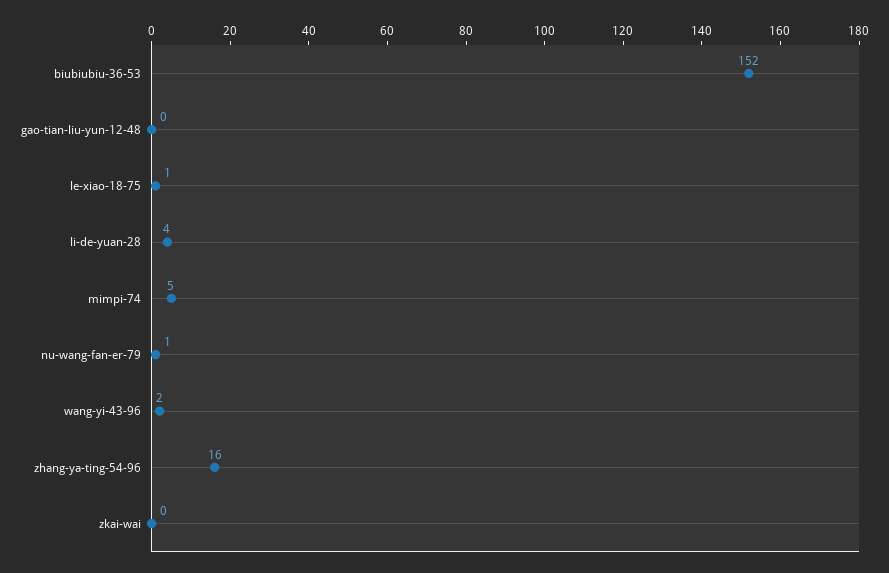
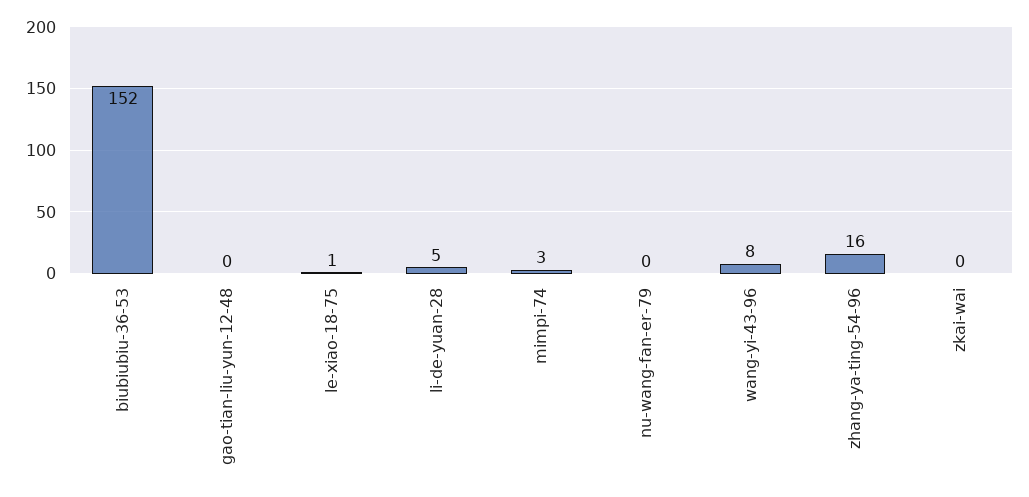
  {
    "biubiubiu-36-53": 152,
    "gao-tian-liu-yun-12-48": 0,
    "le-xiao-18-75": 1,
-   "li-de-yuan-28": 4,
+   "li-de-yuan-28": 5,
-   "mimpi-74": 5,
+   "mimpi-74": 3,
-   "nu-wang-fan-er-79": 1,
+   "nu-wang-fan-er-79": 0,
-   "wang-yi-43-96": 2,
+   "wang-yi-43-96": 8,
    "zhang-ya-ting-54-96": 16,
    "zkai-wai": 0
  }

